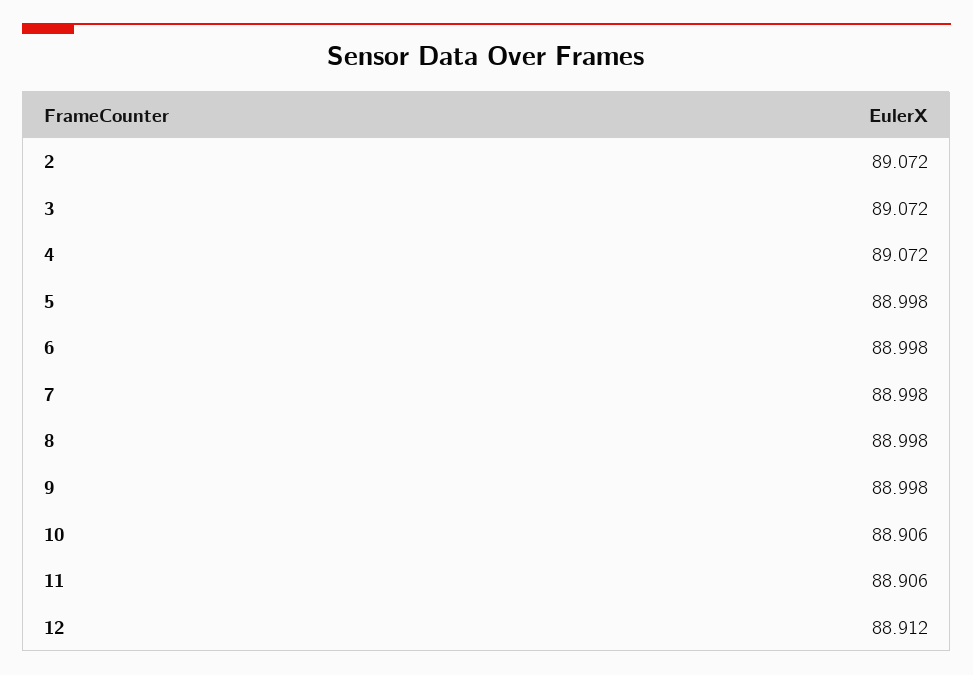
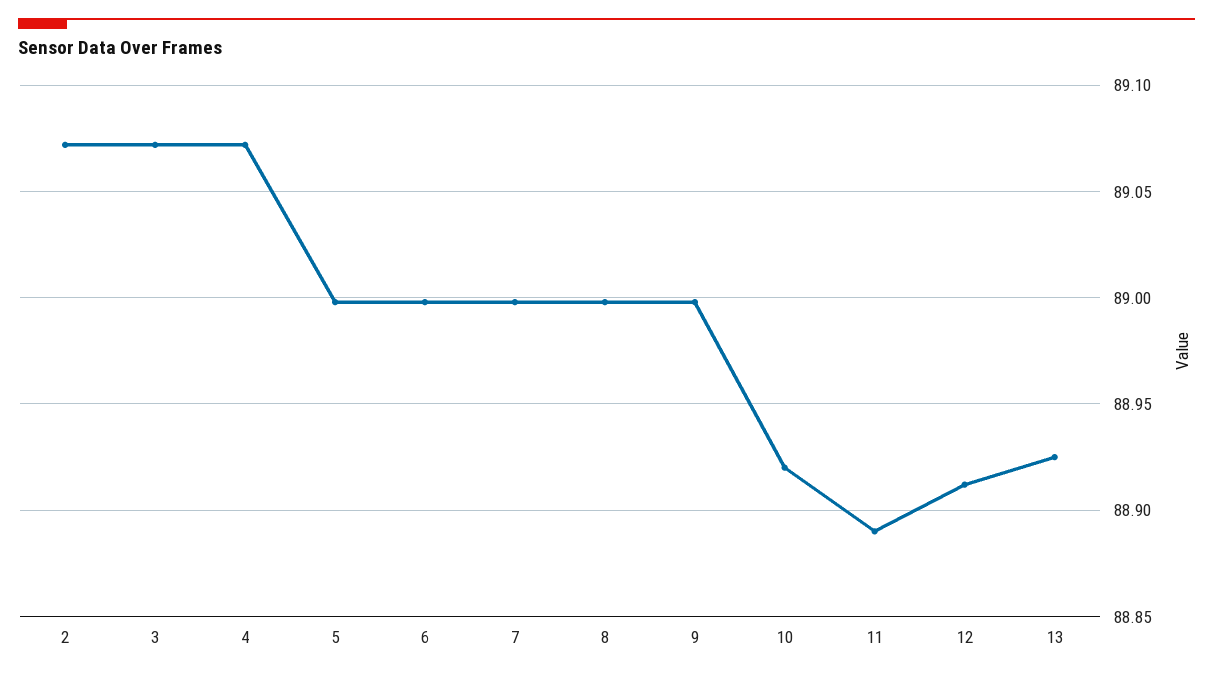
  {
    "2": 89.072,
    "3": 89.072,
    "4": 89.072,
    "5": 88.998,
    "6": 88.998,
    "7": 88.998,
    "8": 88.998,
    "9": 88.998,
-   "10": 88.906,
+   "10": 88.92,
-   "11": 88.906,
+   "11": 88.89,
-   "12": 88.912
+   "12": 88.912,
+   "13": 88.925
  }

